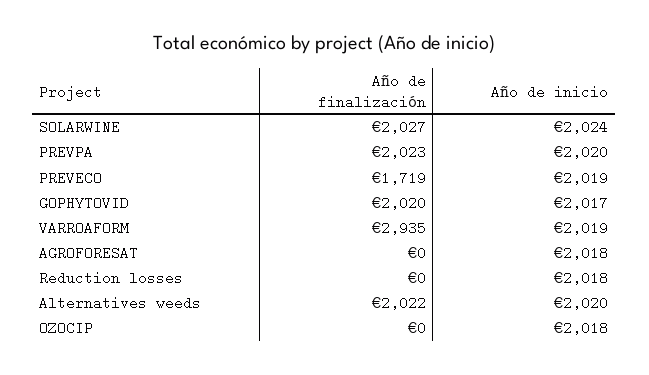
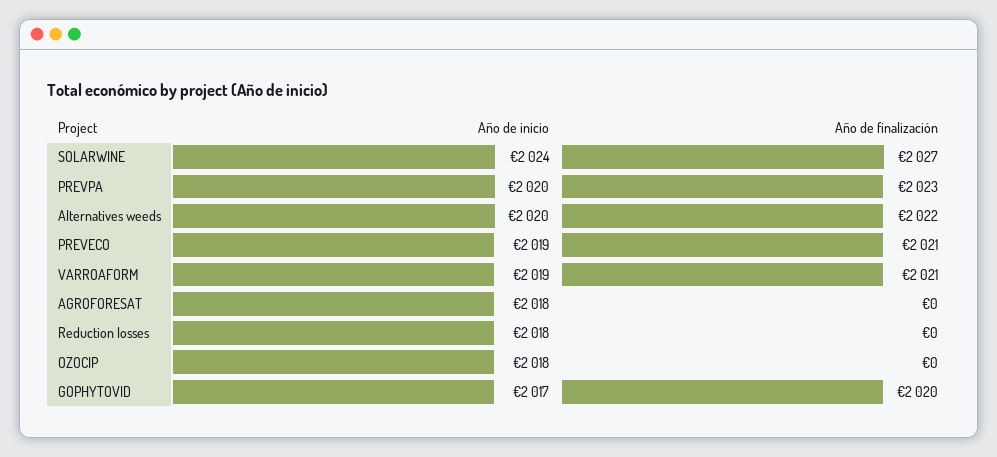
  {
    "Año de finalización": {
      "SOLARWINE": 2027,
      "PREVPA": 2023,
-     "PREVECO": 1719,
+     "PREVECO": 2021,
      "GOPHYTOVID": 2020,
-     "VARROAFORM": 2935,
+     "VARROAFORM": 2021,
      "AGROFORESAT": 0,
      "Reduction losses": 0,
      "Alternatives weeds": 2022,
      "OZOCIP": 0
    },
    "Año de inicio": {
      "SOLARWINE": 2024,
      "PREVPA": 2020,
      "PREVECO": 2019,
      "GOPHYTOVID": 2017,
      "VARROAFORM": 2019,
      "AGROFORESAT": 2018,
      "Reduction losses": 2018,
      "Alternatives weeds": 2020,
      "OZOCIP": 2018
    }
  }

